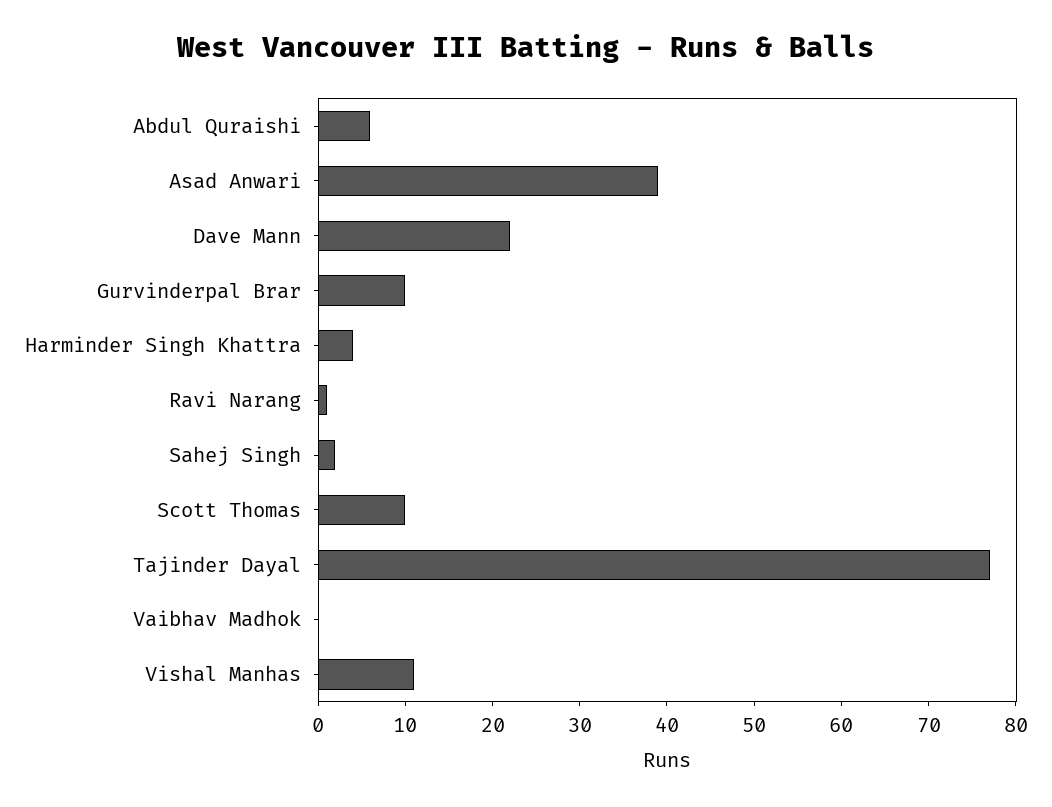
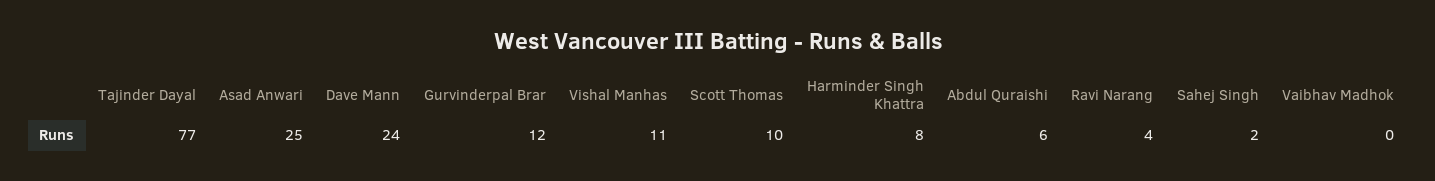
  {
    "Abdul Quraishi": 6,
-   "Asad Anwari": 39,
+   "Asad Anwari": 25,
-   "Dave Mann": 22,
+   "Dave Mann": 24,
-   "Gurvinderpal Brar": 10,
+   "Gurvinderpal Brar": 12,
-   "Harminder Singh Khattra": 4,
+   "Harminder Singh Khattra": 8,
-   "Ravi Narang": 1,
+   "Ravi Narang": 4,
    "Sahej Singh": 2,
    "Scott Thomas": 10,
    "Tajinder Dayal": 77,
    "Vaibhav Madhok": 0,
    "Vishal Manhas": 11
  }

